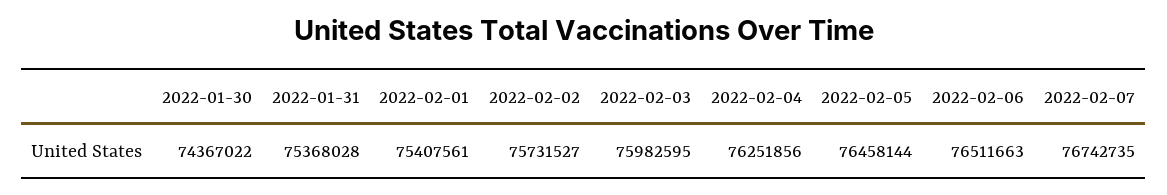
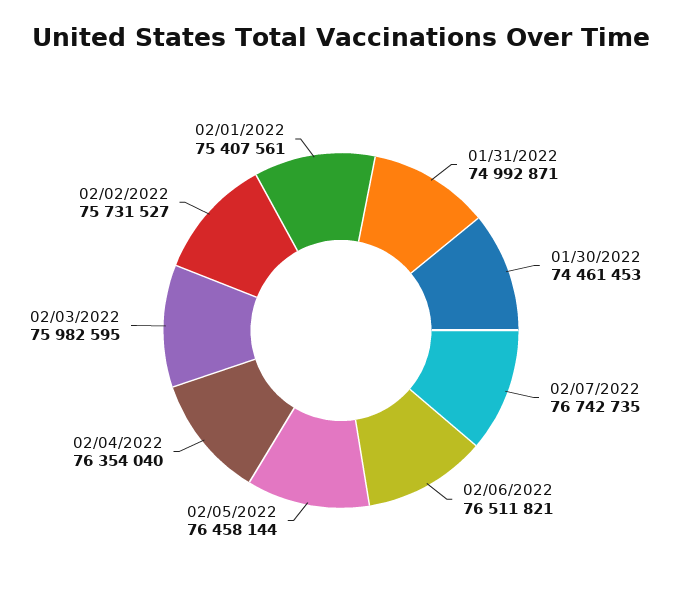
  {
-   "2022-01-30": 74367022,
+   "2022-01-30": 74461453,
-   "2022-01-31": 75368028,
+   "2022-01-31": 74992871,
    "2022-02-01": 75407561,
    "2022-02-02": 75731527,
    "2022-02-03": 75982595,
-   "2022-02-04": 76251856,
+   "2022-02-04": 76354040,
    "2022-02-05": 76458144,
-   "2022-02-06": 76511663,
+   "2022-02-06": 76511821,
    "2022-02-07": 76742735
  }

